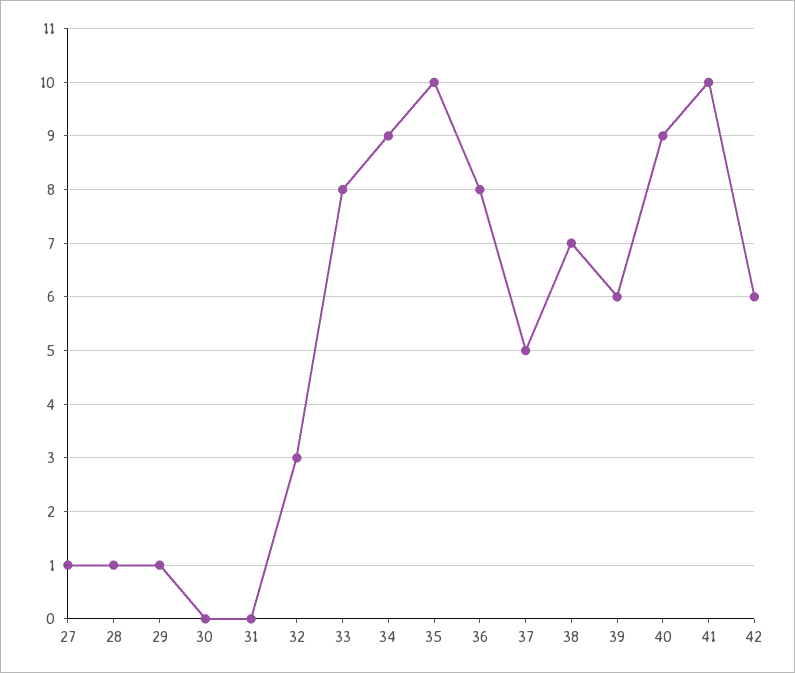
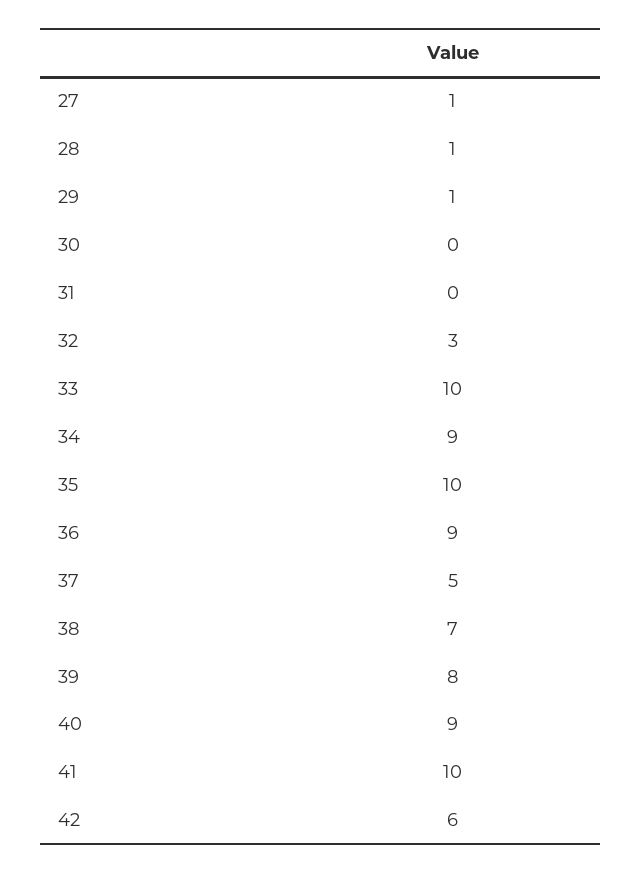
  {
    "27": 1,
    "28": 1,
    "29": 1,
    "30": 0,
    "31": 0,
    "32": 3,
-   "33": 8,
+   "33": 10,
    "34": 9,
    "35": 10,
-   "36": 8,
+   "36": 9,
    "37": 5,
    "38": 7,
-   "39": 6,
+   "39": 8,
    "40": 9,
    "41": 10,
    "42": 6
  }

